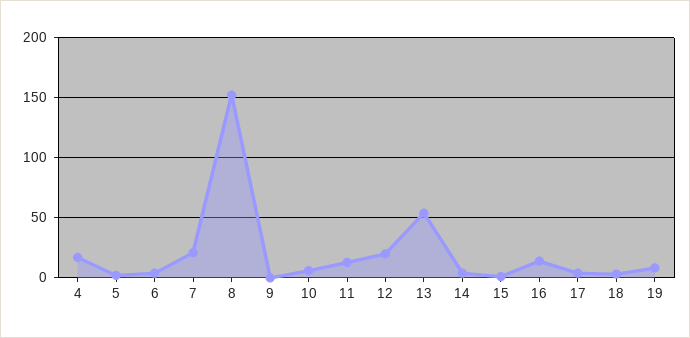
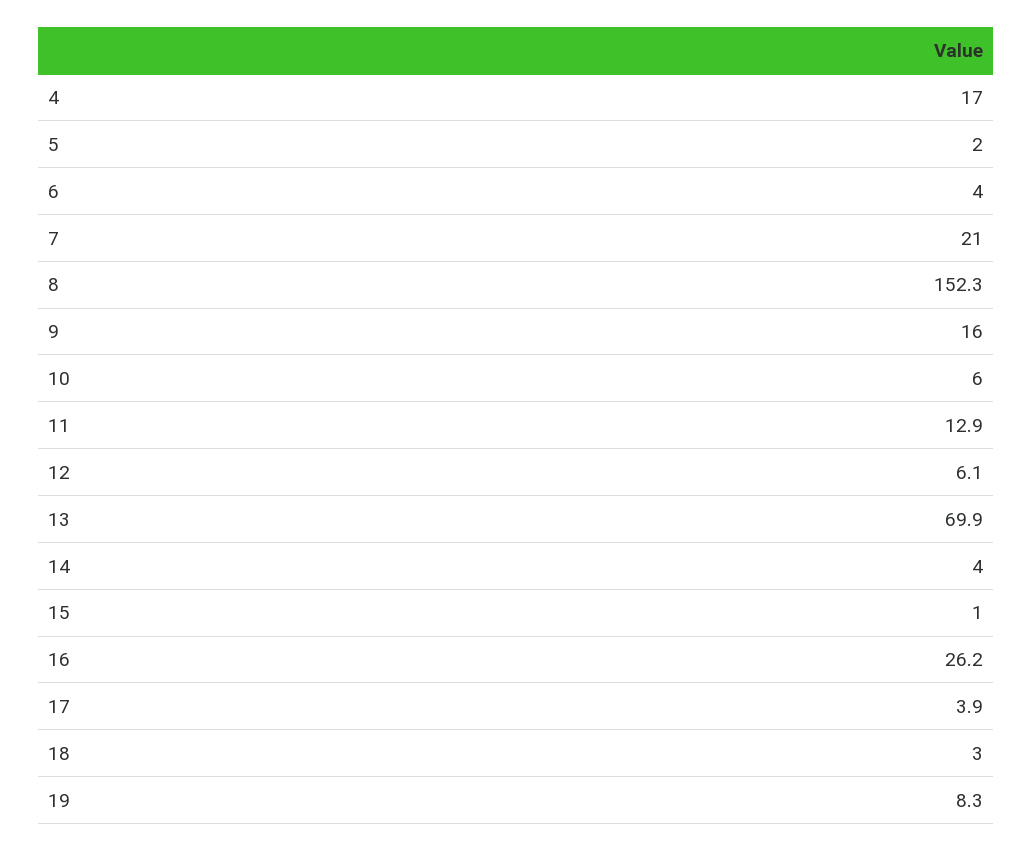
  {
    "4": 17,
    "5": 2,
    "6": 4,
    "7": 21,
    "8": 152.3,
-   "9": 0,
+   "9": 16,
    "10": 6,
    "11": 12.9,
-   "12": 20,
+   "12": 6.1,
-   "13": 55,
+   "13": 69.9,
    "14": 4,
    "15": 1,
-   "16": 15,
+   "16": 26.2,
    "17": 3.9,
    "18": 3,
    "19": 8.3
  }

